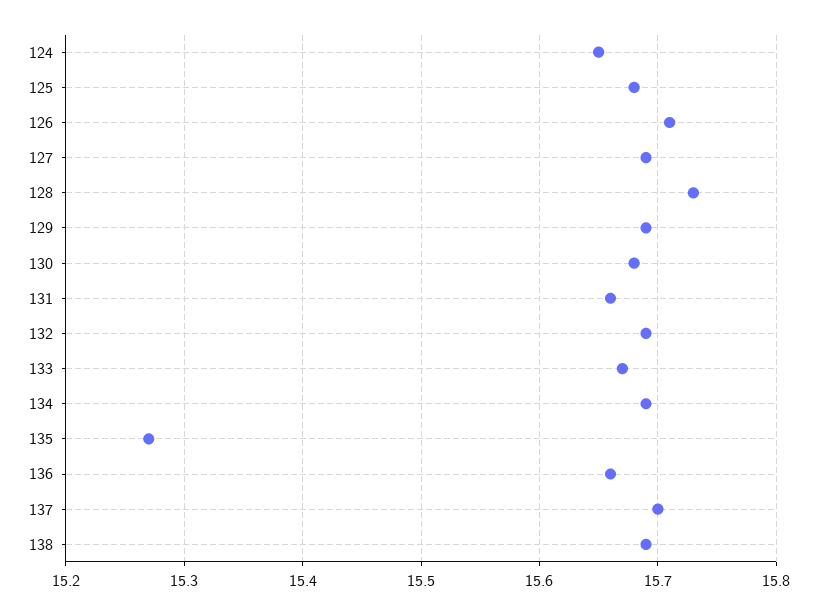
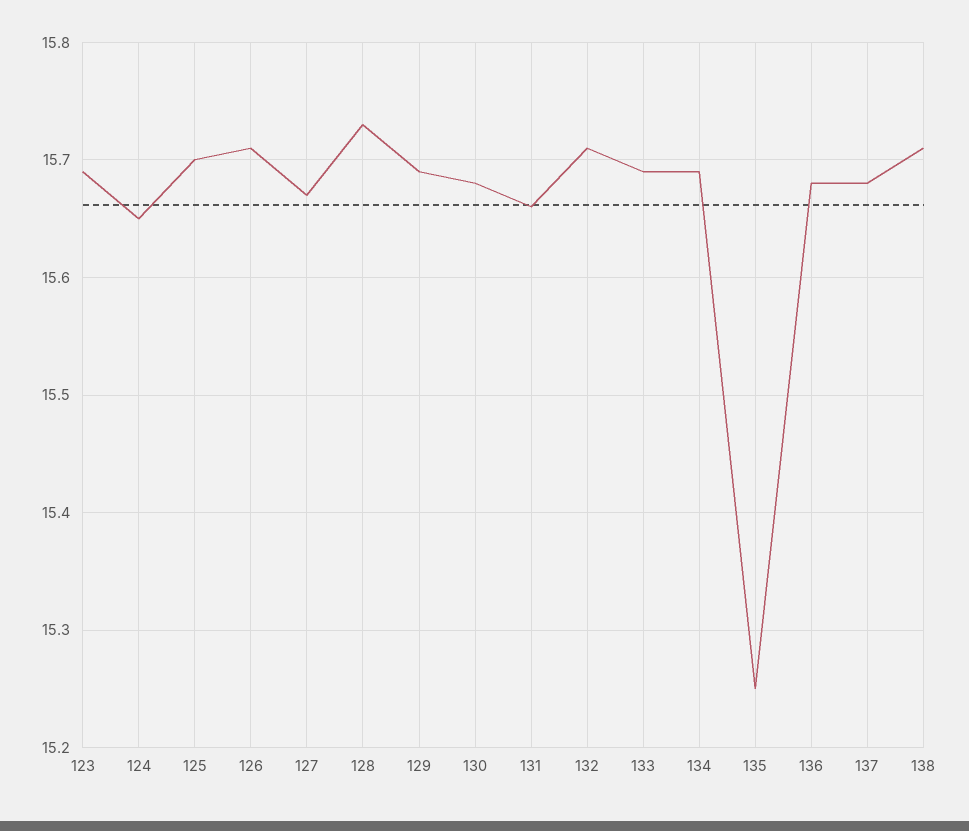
  {
    "124": 15.65,
-   "125": 15.68,
+   "125": 15.7,
    "126": 15.71,
-   "127": 15.69,
+   "127": 15.67,
    "128": 15.73,
    "129": 15.69,
    "130": 15.68,
    "131": 15.66,
-   "132": 15.69,
+   "132": 15.71,
-   "133": 15.67,
+   "133": 15.69,
    "134": 15.69,
-   "135": 15.27,
+   "135": 15.25,
-   "136": 15.66,
+   "136": 15.68,
-   "137": 15.7,
+   "137": 15.68,
-   "138": 15.69
+   "138": 15.71,
+   "123": 15.69
  }

